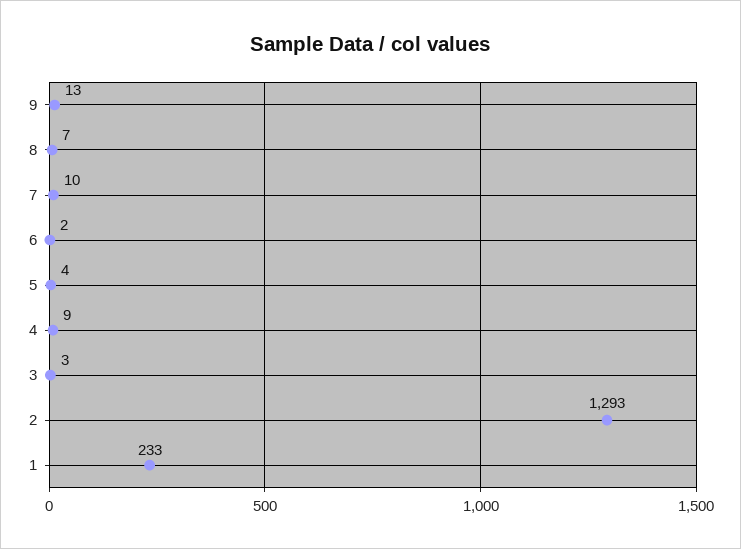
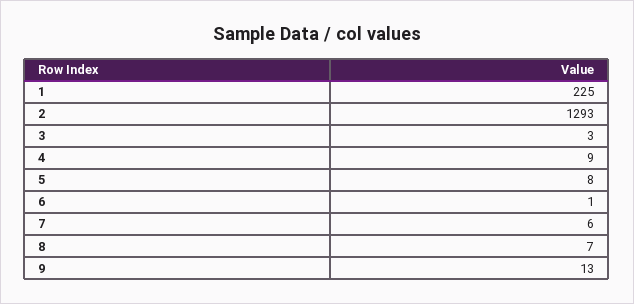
  {
    "9": 13,
    "8": 7,
-   "7": 10,
+   "7": 6,
-   "6": 2,
+   "6": 1,
-   "5": 4,
+   "5": 8,
    "4": 9,
    "3": 3,
    "2": 1293,
-   "1": 233
+   "1": 225
  }

